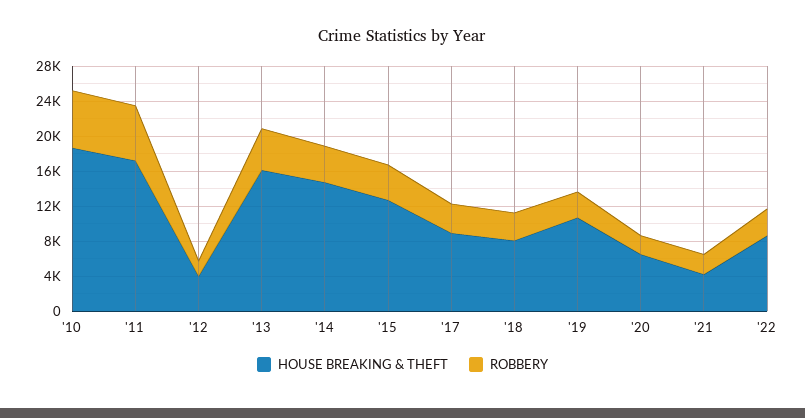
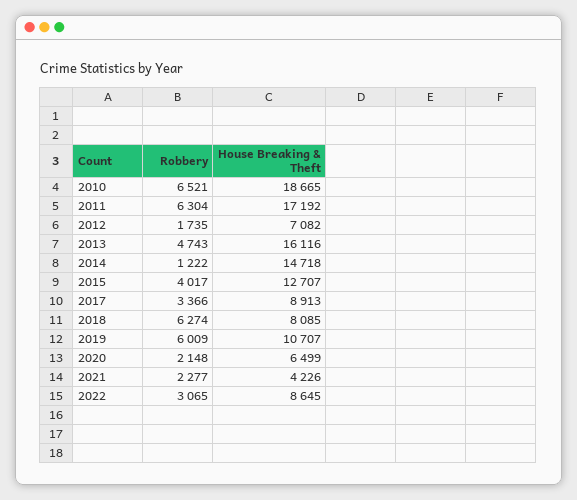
  {
    "HOUSE BREAKING & THEFT": {
      "'10": 18665,
      "'11": 17192,
-     "'12": 4000,
+     "'12": 7082,
      "'13": 16116,
      "'14": 14718,
      "'15": 12707,
      "'17": 8913,
      "'18": 8085,
      "'19": 10707,
      "'20": 6499,
      "'21": 4226,
      "'22": 8645
    },
    "ROBBERY": {
      "'10": 6521,
      "'11": 6304,
      "'12": 1735,
      "'13": 4743,
-     "'14": 4000,
+     "'14": 1222,
      "'15": 4017,
      "'17": 3366,
-     "'18": 3000,
+     "'18": 6274,
-     "'19": 3000,
+     "'19": 6009,
      "'20": 2148,
      "'21": 2277,
      "'22": 3065
    }
  }

